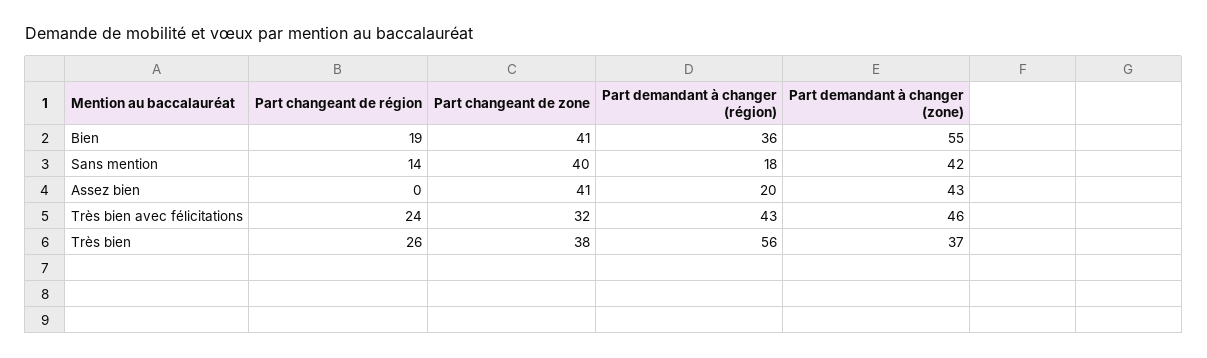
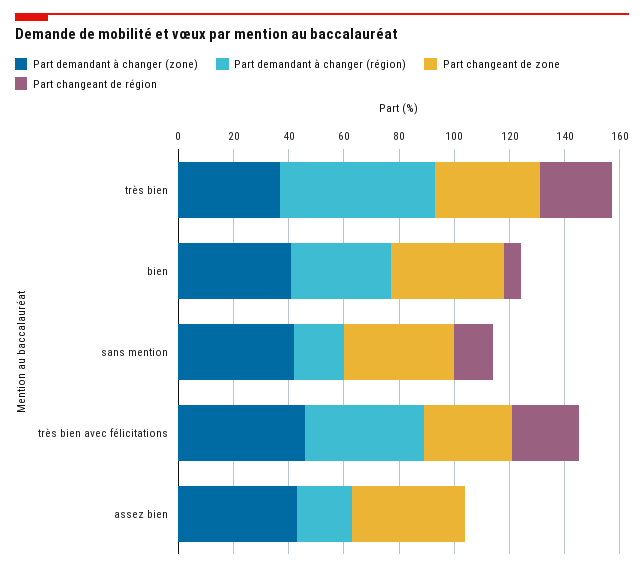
  {
    "Part changeant de région": {
-     "Bien": 19,
+     "Bien": 5,
      "Sans mention": 14,
      "Assez bien": 0,
      "Très bien avec félicitations": 24,
      "Très bien": 26
    },
    "Part changeant de zone": {
      "Bien": 41,
      "Sans mention": 40,
      "Assez bien": 41,
      "Très bien avec félicitations": 32,
      "Très bien": 38
    },
    "Part demandant à changer (région)": {
      "Bien": 36,
      "Sans mention": 18,
      "Assez bien": 20,
      "Très bien avec félicitations": 43,
      "Très bien": 56
    },
    "Part demandant à changer (zone)": {
-     "Bien": 55,
+     "Bien": 40,
      "Sans mention": 42,
      "Assez bien": 43,
      "Très bien avec félicitations": 46,
      "Très bien": 37
    }
  }

